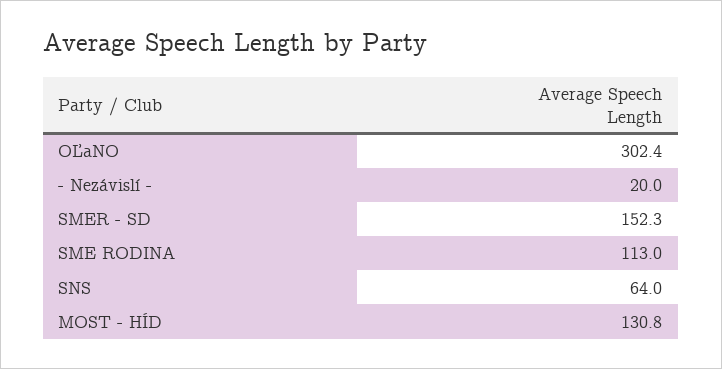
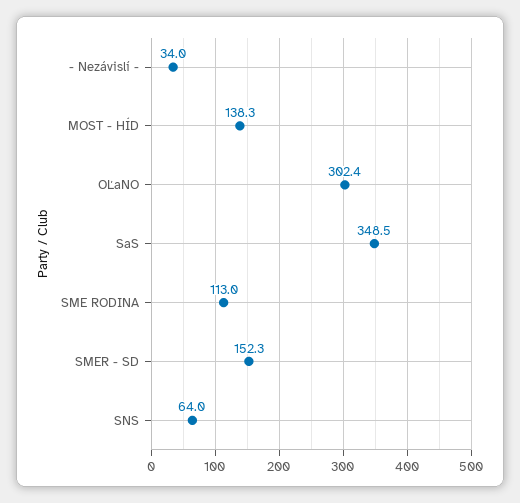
  {
    "OĽaNO": 302.4,
-   "- Nezávislí -": 20,
+   "- Nezávislí -": 34,
    "SMER - SD": 152.3,
    "SME RODINA": 113,
    "SNS": 64,
-   "MOST - HÍD": 130.8
+   "MOST - HÍD": 138.3,
+   "SaS": 348.5
  }

